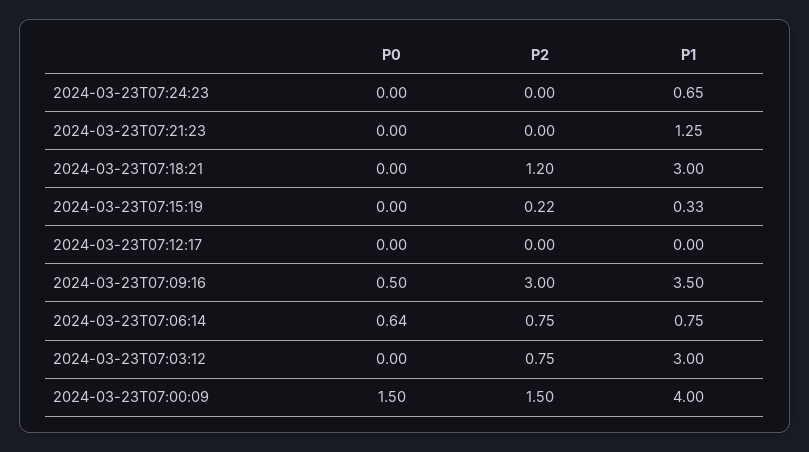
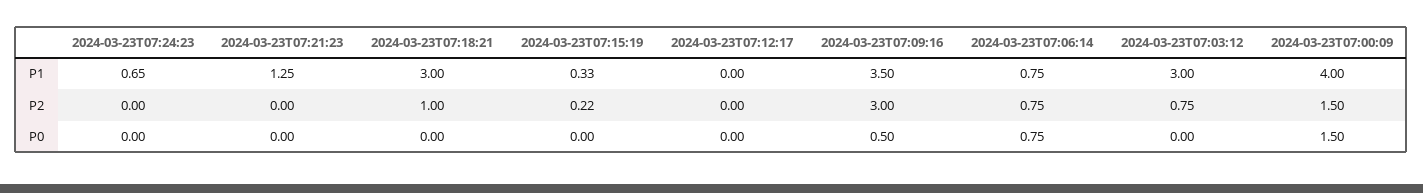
  {
    "P0": {
      "2024-03-23T07:24:23": 0,
      "2024-03-23T07:21:23": 0,
      "2024-03-23T07:18:21": 0,
      "2024-03-23T07:15:19": 0,
      "2024-03-23T07:12:17": 0,
      "2024-03-23T07:09:16": 0.5,
-     "2024-03-23T07:06:14": 0.64,
+     "2024-03-23T07:06:14": 0.75,
      "2024-03-23T07:03:12": 0,
      "2024-03-23T07:00:09": 1.5
    },
    "P2": {
      "2024-03-23T07:24:23": 0,
      "2024-03-23T07:21:23": 0,
-     "2024-03-23T07:18:21": 1.2,
+     "2024-03-23T07:18:21": 1,
      "2024-03-23T07:15:19": 0.22,
      "2024-03-23T07:12:17": 0,
      "2024-03-23T07:09:16": 3,
      "2024-03-23T07:06:14": 0.75,
      "2024-03-23T07:03:12": 0.75,
      "2024-03-23T07:00:09": 1.5
    },
    "P1": {
      "2024-03-23T07:24:23": 0.65,
      "2024-03-23T07:21:23": 1.25,
      "2024-03-23T07:18:21": 3,
      "2024-03-23T07:15:19": 0.33,
      "2024-03-23T07:12:17": 0,
      "2024-03-23T07:09:16": 3.5,
      "2024-03-23T07:06:14": 0.75,
      "2024-03-23T07:03:12": 3,
      "2024-03-23T07:00:09": 4
    }
  }

